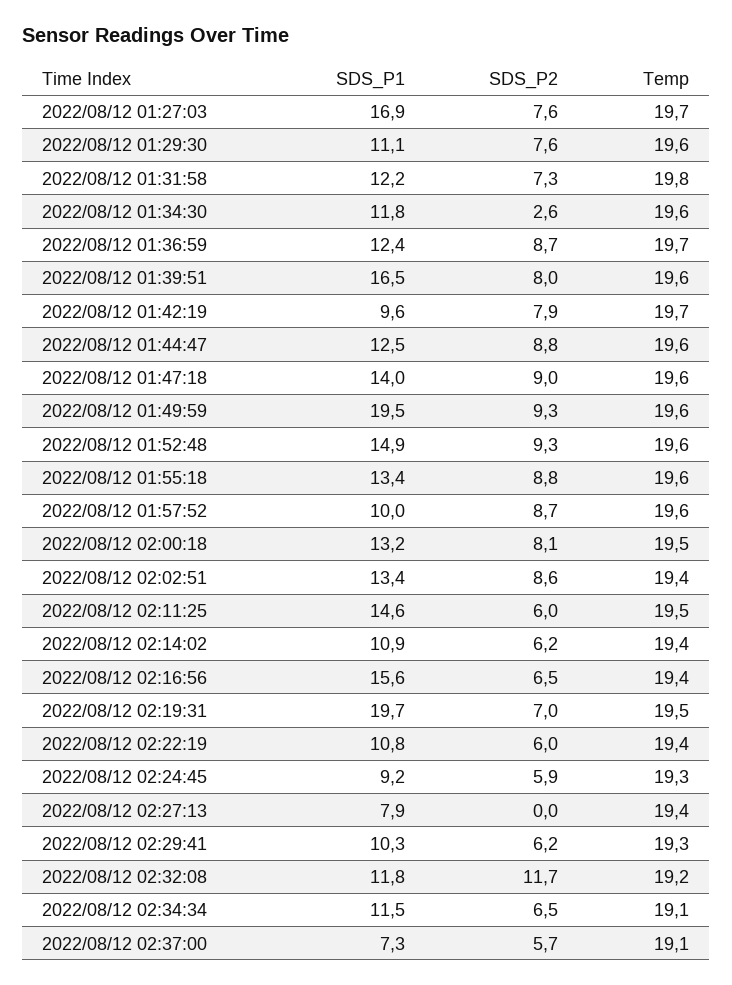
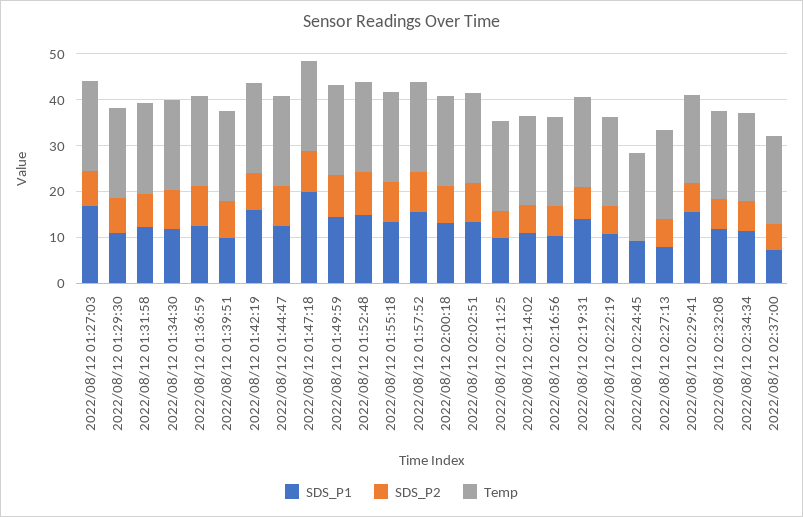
  {
    "SDS_P1": {
      "2022/08/12 01:27:03": 16.9,
      "2022/08/12 01:29:30": 11.1,
      "2022/08/12 01:31:58": 12.2,
      "2022/08/12 01:34:30": 11.8,
      "2022/08/12 01:36:59": 12.4,
-     "2022/08/12 01:39:51": 16.5,
+     "2022/08/12 01:39:51": 10,
-     "2022/08/12 01:42:19": 9.6,
+     "2022/08/12 01:42:19": 16,
      "2022/08/12 01:44:47": 12.5,
-     "2022/08/12 01:47:18": 14,
+     "2022/08/12 01:47:18": 20,
-     "2022/08/12 01:49:59": 19.5,
+     "2022/08/12 01:49:59": 14,
      "2022/08/12 01:52:48": 14.9,
      "2022/08/12 01:55:18": 13.4,
-     "2022/08/12 01:57:52": 10,
+     "2022/08/12 01:57:52": 16,
      "2022/08/12 02:00:18": 13.2,
      "2022/08/12 02:02:51": 13.4,
-     "2022/08/12 02:11:25": 14.6,
+     "2022/08/12 02:11:25": 10,
      "2022/08/12 02:14:02": 10.9,
-     "2022/08/12 02:16:56": 15.6,
+     "2022/08/12 02:16:56": 10,
-     "2022/08/12 02:19:31": 19.7,
+     "2022/08/12 02:19:31": 14,
      "2022/08/12 02:22:19": 10.8,
      "2022/08/12 02:24:45": 9.2,
      "2022/08/12 02:27:13": 7.9,
-     "2022/08/12 02:29:41": 10.3,
+     "2022/08/12 02:29:41": 16,
      "2022/08/12 02:32:08": 11.8,
      "2022/08/12 02:34:34": 11.5,
      "2022/08/12 02:37:00": 7.3
    },
    "SDS_P2": {
      "2022/08/12 01:27:03": 7.6,
      "2022/08/12 01:29:30": 7.6,
      "2022/08/12 01:31:58": 7.3,
-     "2022/08/12 01:34:30": 2.6,
+     "2022/08/12 01:34:30": 8,
      "2022/08/12 01:36:59": 8.7,
      "2022/08/12 01:39:51": 8,
      "2022/08/12 01:42:19": 7.9,
      "2022/08/12 01:44:47": 8.8,
      "2022/08/12 01:47:18": 9,
      "2022/08/12 01:49:59": 9.3,
      "2022/08/12 01:52:48": 9.3,
      "2022/08/12 01:55:18": 8.8,
      "2022/08/12 01:57:52": 8.7,
      "2022/08/12 02:00:18": 8.1,
      "2022/08/12 02:02:51": 8.6,
      "2022/08/12 02:11:25": 6,
      "2022/08/12 02:14:02": 6.2,
      "2022/08/12 02:16:56": 6.5,
      "2022/08/12 02:19:31": 7,
      "2022/08/12 02:22:19": 6,
-     "2022/08/12 02:24:45": 5.9,
+     "2022/08/12 02:24:45": 0,
-     "2022/08/12 02:27:13": 0,
+     "2022/08/12 02:27:13": 6,
      "2022/08/12 02:29:41": 6.2,
-     "2022/08/12 02:32:08": 11.7,
+     "2022/08/12 02:32:08": 6,
      "2022/08/12 02:34:34": 6.5,
      "2022/08/12 02:37:00": 5.7
    },
    "Temp": {
      "2022/08/12 01:27:03": 19.7,
      "2022/08/12 01:29:30": 19.6,
      "2022/08/12 01:31:58": 19.8,
      "2022/08/12 01:34:30": 19.6,
      "2022/08/12 01:36:59": 19.7,
      "2022/08/12 01:39:51": 19.6,
      "2022/08/12 01:42:19": 19.7,
      "2022/08/12 01:44:47": 19.6,
      "2022/08/12 01:47:18": 19.6,
      "2022/08/12 01:49:59": 19.6,
      "2022/08/12 01:52:48": 19.6,
      "2022/08/12 01:55:18": 19.6,
      "2022/08/12 01:57:52": 19.6,
      "2022/08/12 02:00:18": 19.5,
      "2022/08/12 02:02:51": 19.4,
      "2022/08/12 02:11:25": 19.5,
      "2022/08/12 02:14:02": 19.4,
      "2022/08/12 02:16:56": 19.4,
      "2022/08/12 02:19:31": 19.5,
      "2022/08/12 02:22:19": 19.4,
      "2022/08/12 02:24:45": 19.3,
      "2022/08/12 02:27:13": 19.4,
      "2022/08/12 02:29:41": 19.3,
      "2022/08/12 02:32:08": 19.2,
      "2022/08/12 02:34:34": 19.1,
      "2022/08/12 02:37:00": 19.1
    }
  }

